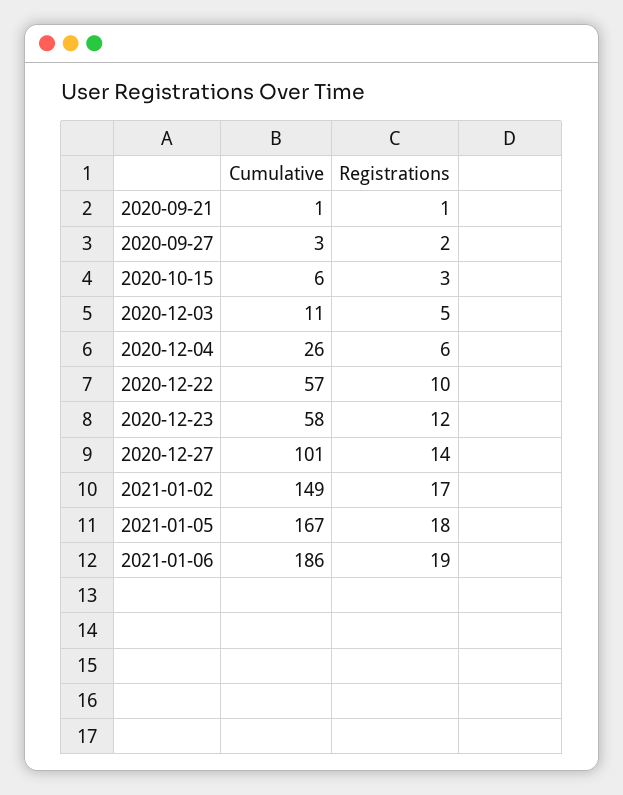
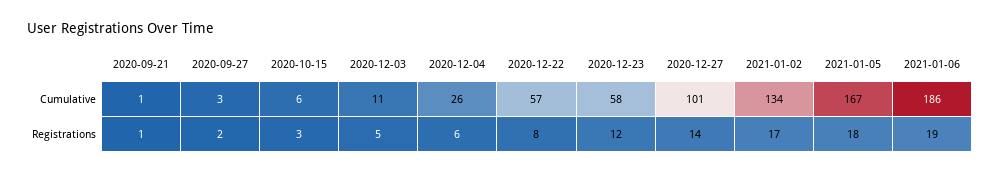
  {
    "Cumulative": {
      "2020-09-21": 1,
      "2020-09-27": 3,
      "2020-10-15": 6,
      "2020-12-03": 11,
      "2020-12-04": 26,
      "2020-12-22": 57,
      "2020-12-23": 58,
      "2020-12-27": 101,
-     "2021-01-02": 149,
+     "2021-01-02": 134,
      "2021-01-05": 167,
      "2021-01-06": 186
    },
    "Registrations": {
      "2020-09-21": 1,
      "2020-09-27": 2,
      "2020-10-15": 3,
      "2020-12-03": 5,
      "2020-12-04": 6,
-     "2020-12-22": 10,
+     "2020-12-22": 8,
      "2020-12-23": 12,
      "2020-12-27": 14,
      "2021-01-02": 17,
      "2021-01-05": 18,
      "2021-01-06": 19
    }
  }

